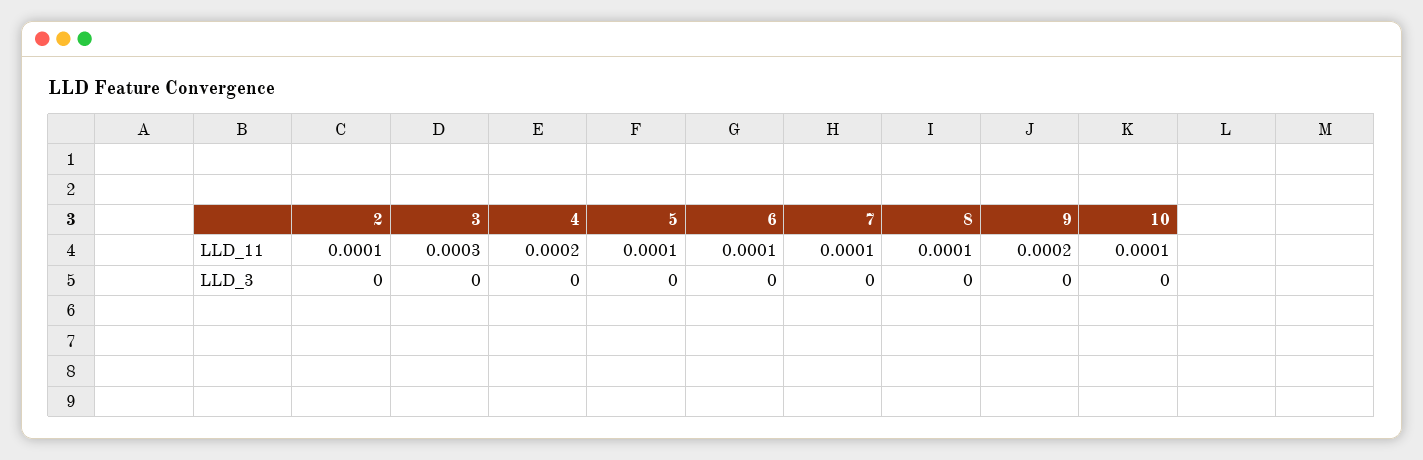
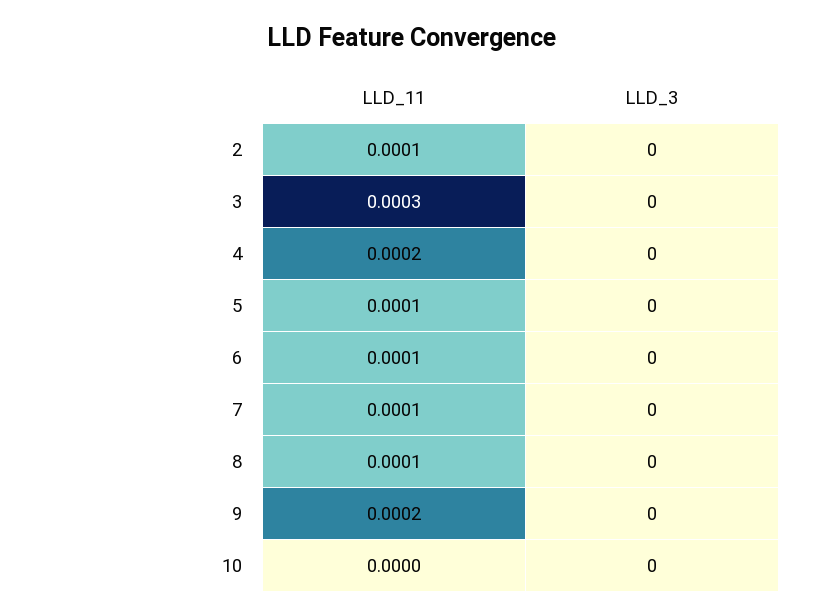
  {
    "2": {
      "LLD_11": 0.0001,
      "LLD_3": 0
    },
    "3": {
      "LLD_11": 0.0003,
      "LLD_3": 0
    },
    "4": {
      "LLD_11": 0.0002,
      "LLD_3": 0
    },
    "5": {
      "LLD_11": 0.0001,
      "LLD_3": 0
    },
    "6": {
      "LLD_11": 0.0001,
      "LLD_3": 0
    },
    "7": {
      "LLD_11": 0.0001,
      "LLD_3": 0
    },
    "8": {
      "LLD_11": 0.0001,
      "LLD_3": 0
    },
    "9": {
      "LLD_11": 0.0002,
      "LLD_3": 0
    },
    "10": {
-     "LLD_11": 0.0001,
+     "LLD_11": 0,
      "LLD_3": 0
    }
  }

